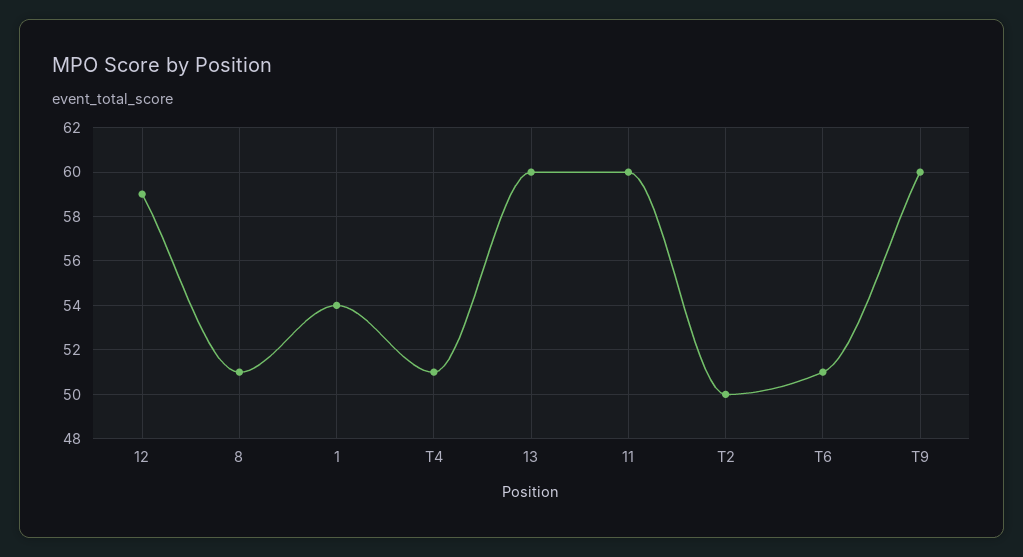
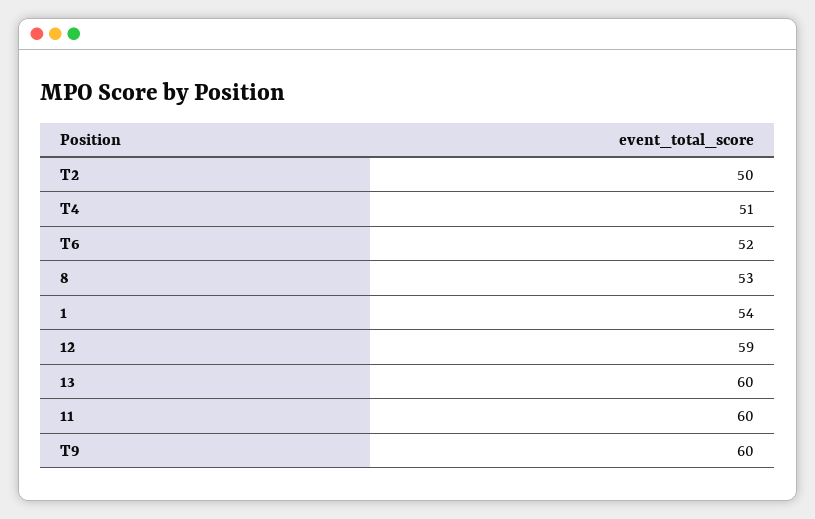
  {
    "12": 59,
-   "8": 51,
+   "8": 53,
    "1": 54,
    "T4": 51,
    "13": 60,
    "11": 60,
    "T2": 50,
-   "T6": 51,
+   "T6": 52,
    "T9": 60
  }

